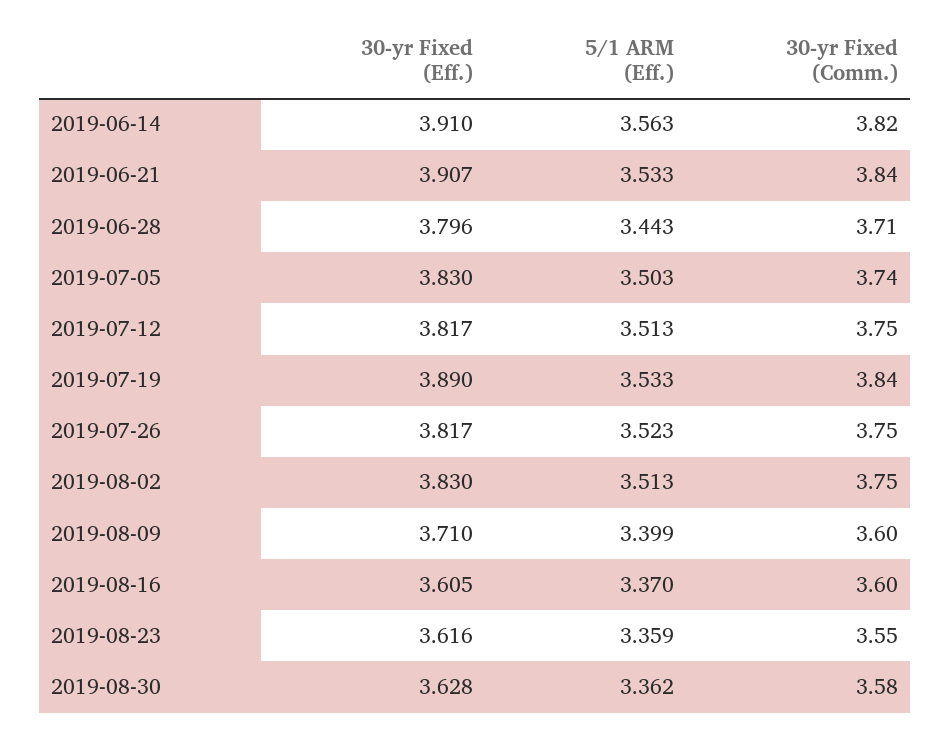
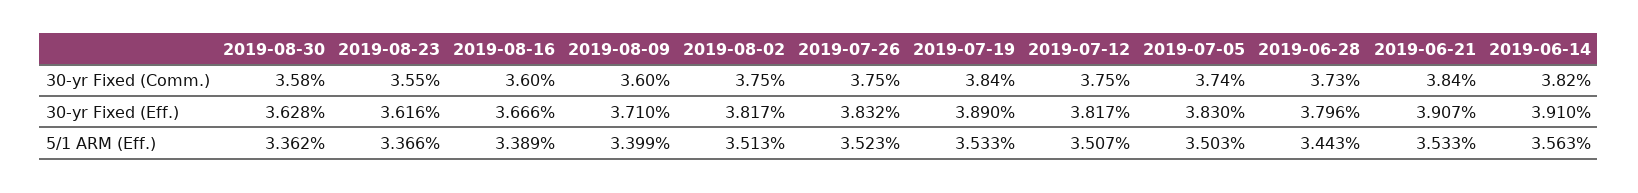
  {
    "30-yr Fixed (Eff.)": {
      "2019-06-14": 3.91,
      "2019-06-21": 3.907,
      "2019-06-28": 3.796,
      "2019-07-05": 3.83,
      "2019-07-12": 3.817,
      "2019-07-19": 3.89,
-     "2019-07-26": 3.817,
+     "2019-07-26": 3.832,
-     "2019-08-02": 3.83,
+     "2019-08-02": 3.817,
      "2019-08-09": 3.71,
-     "2019-08-16": 3.605,
+     "2019-08-16": 3.666,
      "2019-08-23": 3.616,
      "2019-08-30": 3.628
    },
    "5/1 ARM (Eff.)": {
      "2019-06-14": 3.563,
      "2019-06-21": 3.533,
      "2019-06-28": 3.443,
      "2019-07-05": 3.503,
-     "2019-07-12": 3.513,
+     "2019-07-12": 3.507,
      "2019-07-19": 3.533,
      "2019-07-26": 3.523,
      "2019-08-02": 3.513,
      "2019-08-09": 3.399,
-     "2019-08-16": 3.37,
+     "2019-08-16": 3.389,
-     "2019-08-23": 3.359,
+     "2019-08-23": 3.366,
      "2019-08-30": 3.362
    },
    "30-yr Fixed (Comm.)": {
      "2019-06-14": 3.82,
      "2019-06-21": 3.84,
-     "2019-06-28": 3.71,
+     "2019-06-28": 3.73,
      "2019-07-05": 3.74,
      "2019-07-12": 3.75,
      "2019-07-19": 3.84,
      "2019-07-26": 3.75,
      "2019-08-02": 3.75,
      "2019-08-09": 3.6,
      "2019-08-16": 3.6,
      "2019-08-23": 3.55,
      "2019-08-30": 3.58
    }
  }

